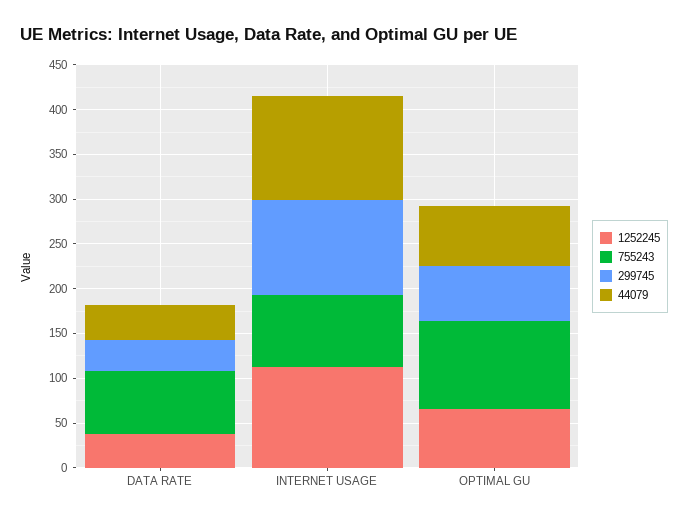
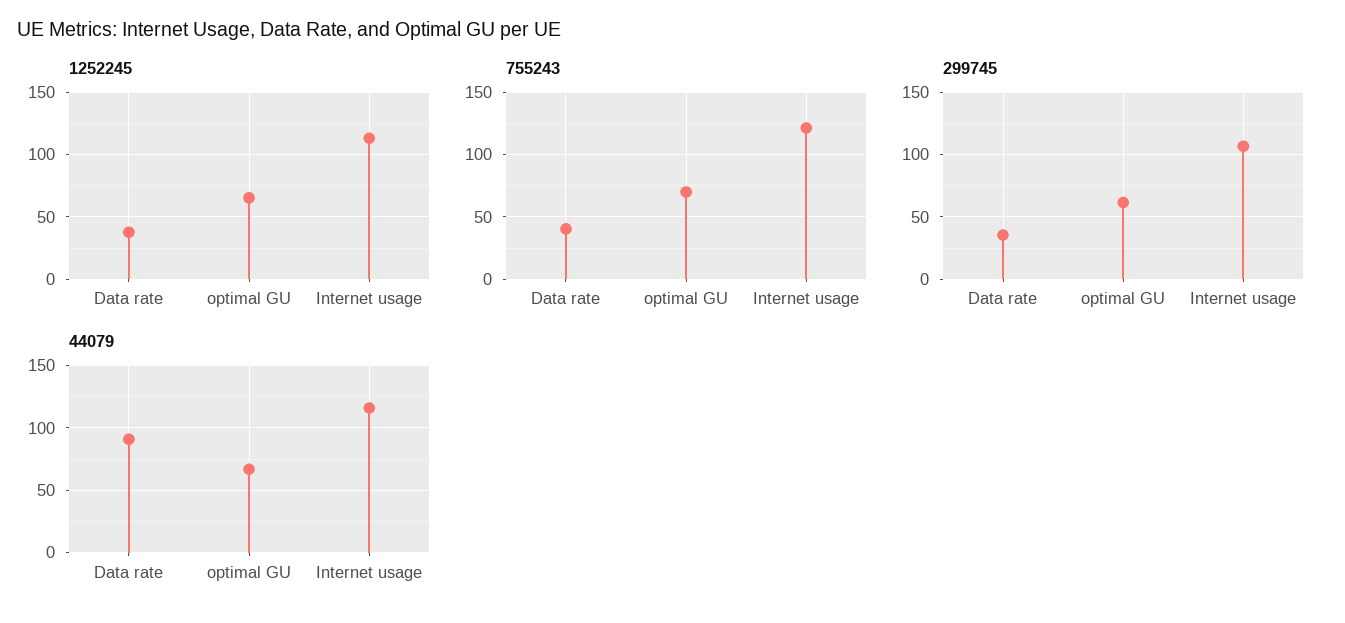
  {
    "1252245": {
      "DATA RATE": 40,
      "INTERNET USAGE": 115,
      "OPTIMAL GU": 65
    },
    "755243": {
-     "DATA RATE": 70,
+     "DATA RATE": 40,
-     "INTERNET USAGE": 80,
+     "INTERNET USAGE": 120,
-     "OPTIMAL GU": 100
+     "OPTIMAL GU": 70
    },
    "299745": {
      "DATA RATE": 35,
      "INTERNET USAGE": 105,
      "OPTIMAL GU": 60
    },
    "44079": {
-     "DATA RATE": 40,
+     "DATA RATE": 90,
      "INTERNET USAGE": 115,
      "OPTIMAL GU": 65
    }
  }

